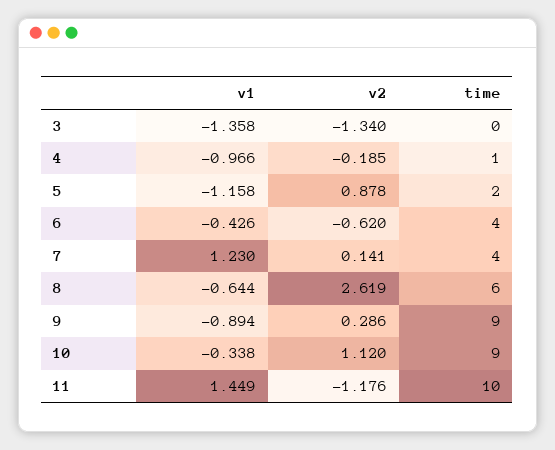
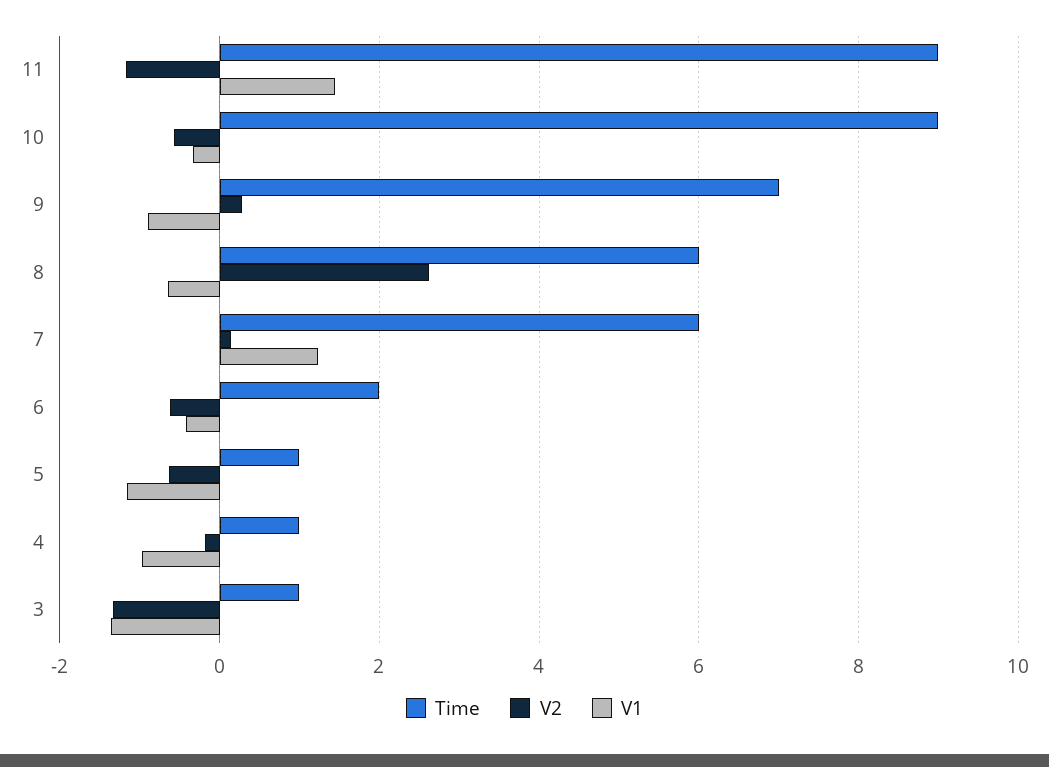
  {
    "v1": {
      "3": -1.358,
      "4": -0.966,
      "5": -1.158,
      "6": -0.426,
      "7": 1.23,
      "8": -0.644,
      "9": -0.894,
      "10": -0.338,
      "11": 1.449
    },
    "v2": {
      "3": -1.34,
      "4": -0.185,
-     "5": 0.878,
+     "5": -0.6,
      "6": -0.62,
      "7": 0.141,
      "8": 2.619,
      "9": 0.286,
-     "10": 1.12,
+     "10": -0.6,
      "11": -1.176
    },
    "time": {
-     "3": 0,
+     "3": 1,
      "4": 1,
-     "5": 2,
+     "5": 1,
-     "6": 4,
+     "6": 2,
-     "7": 4,
+     "7": 6,
      "8": 6,
-     "9": 9,
+     "9": 7,
      "10": 9,
-     "11": 10
+     "11": 9
    }
  }

